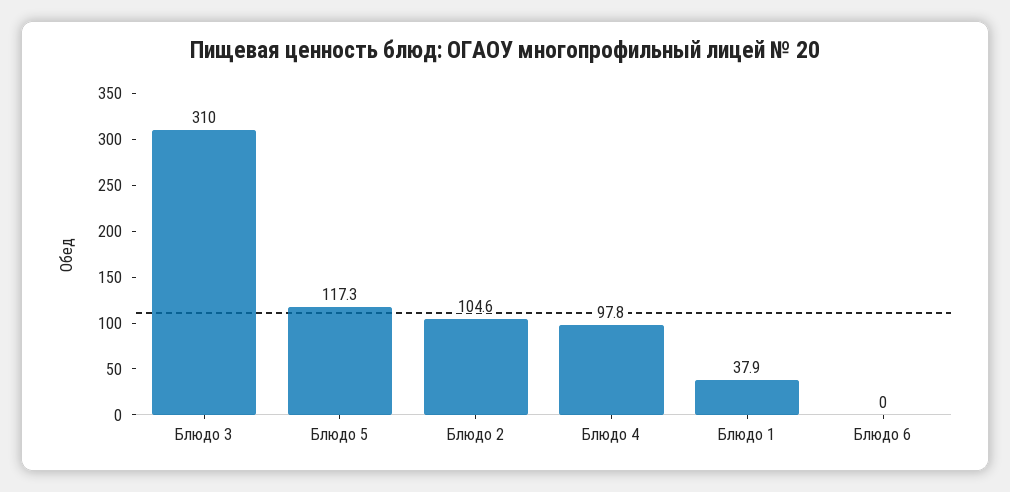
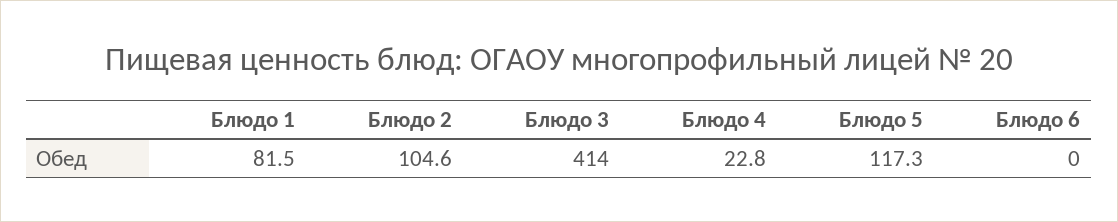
  {
-   "Блюдо 3": 310,
+   "Блюдо 3": 414,
    "Блюдо 5": 117.3,
    "Блюдо 2": 104.6,
-   "Блюдо 4": 97.8,
+   "Блюдо 4": 22.8,
-   "Блюдо 1": 37.9,
+   "Блюдо 1": 81.5,
    "Блюдо 6": 0
  }

